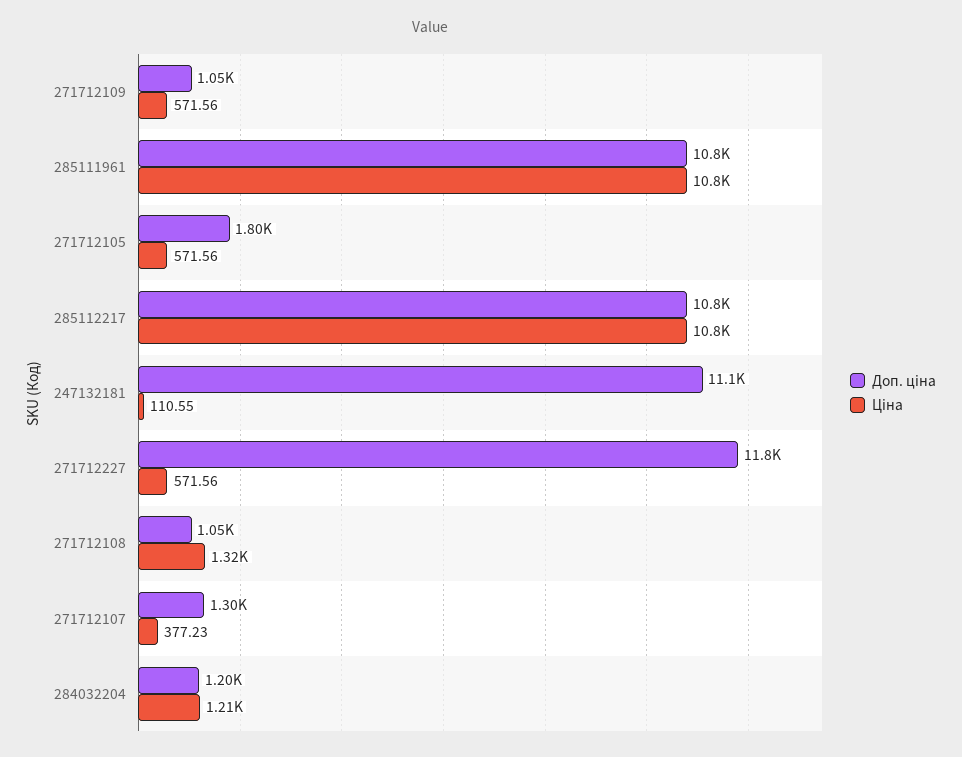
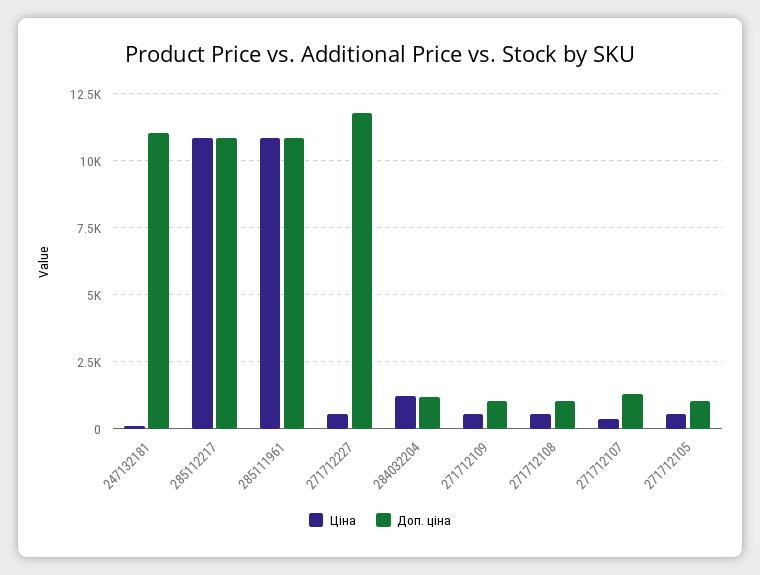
  {
    "Доп. ціна": {
      "271712109": 1050,
      "285111961": 10800,
-     "271712105": 1800,
+     "271712105": 1000,
      "285112217": 10800,
      "247132181": 11100,
      "271712227": 11800,
      "271712108": 1050,
      "271712107": 1300,
      "284032204": 1200
    },
    "Ціна": {
      "271712109": 571.56,
      "285111961": 10800,
      "271712105": 571.56,
      "285112217": 10800,
      "247132181": 110.55,
      "271712227": 571.56,
-     "271712108": 1320,
+     "271712108": 500,
      "271712107": 377.23,
      "284032204": 1210
    }
  }

